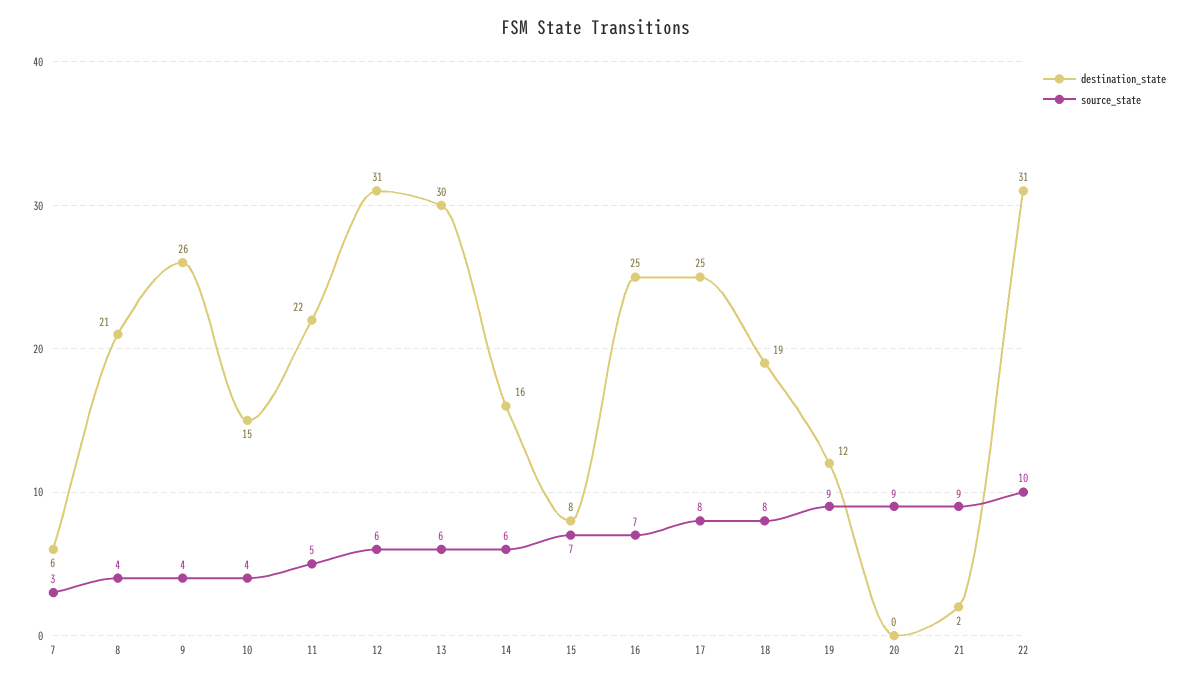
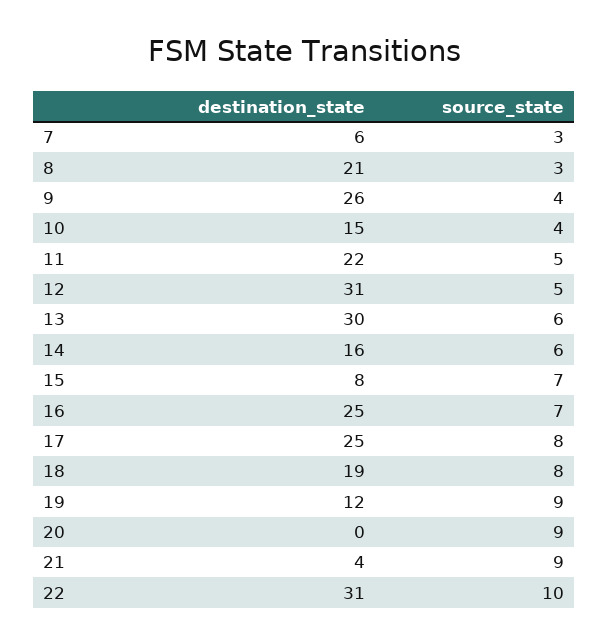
  {
    "destination_state": {
      "7": 6,
      "8": 21,
      "9": 26,
      "10": 15,
      "11": 22,
      "12": 31,
      "13": 30,
      "14": 16,
      "15": 8,
      "16": 25,
      "17": 25,
      "18": 19,
      "19": 12,
      "20": 0,
-     "21": 2,
+     "21": 4,
      "22": 31
    },
    "source_state": {
      "7": 3,
-     "8": 4,
+     "8": 3,
      "9": 4,
      "10": 4,
      "11": 5,
-     "12": 6,
+     "12": 5,
      "13": 6,
      "14": 6,
      "15": 7,
      "16": 7,
      "17": 8,
      "18": 8,
      "19": 9,
      "20": 9,
      "21": 9,
      "22": 10
    }
  }

